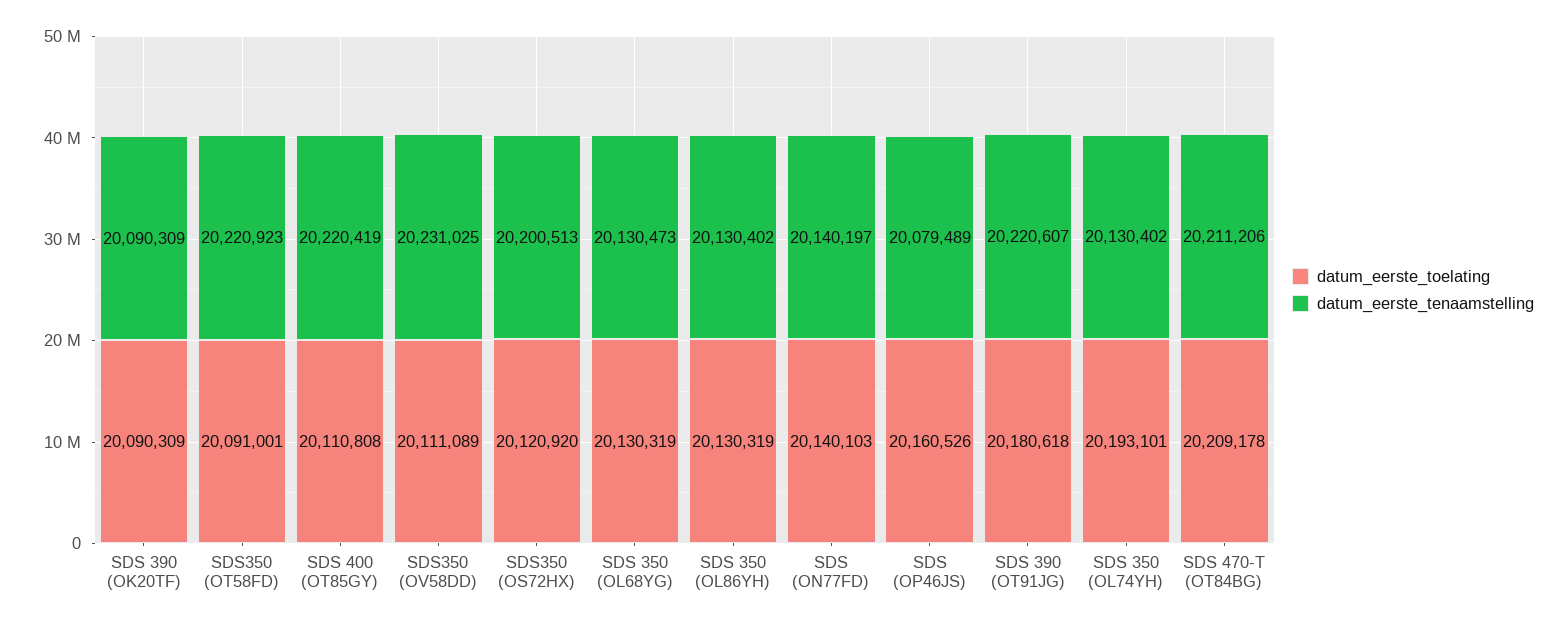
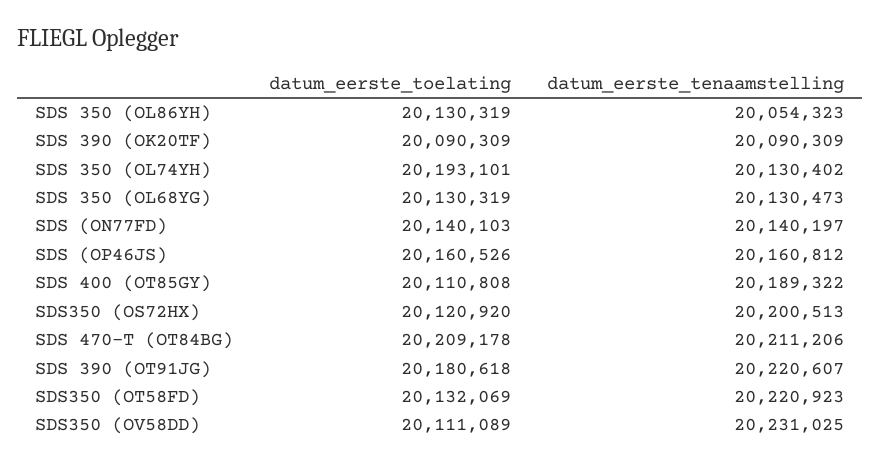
  {
    "datum_eerste_toelating": {
      "SDS 390 (OK20TF)": 20090309,
-     "SDS350 (OT58FD)": 20091001,
+     "SDS350 (OT58FD)": 20132069,
      "SDS 400 (OT85GY)": 20110808,
      "SDS350 (OV58DD)": 20111089,
      "SDS350 (OS72HX)": 20120920,
      "SDS 350 (OL68YG)": 20130319,
      "SDS 350 (OL86YH)": 20130319,
      "SDS (ON77FD)": 20140103,
      "SDS (OP46JS)": 20160526,
      "SDS 390 (OT91JG)": 20180618,
      "SDS 350 (OL74YH)": 20193101,
      "SDS 470-T (OT84BG)": 20209178
    },
    "datum_eerste_tenaamstelling": {
      "SDS 390 (OK20TF)": 20090309,
      "SDS350 (OT58FD)": 20220923,
-     "SDS 400 (OT85GY)": 20220419,
+     "SDS 400 (OT85GY)": 20189322,
      "SDS350 (OV58DD)": 20231025,
      "SDS350 (OS72HX)": 20200513,
      "SDS 350 (OL68YG)": 20130473,
-     "SDS 350 (OL86YH)": 20130402,
+     "SDS 350 (OL86YH)": 20054323,
      "SDS (ON77FD)": 20140197,
-     "SDS (OP46JS)": 20079489,
+     "SDS (OP46JS)": 20160812,
      "SDS 390 (OT91JG)": 20220607,
      "SDS 350 (OL74YH)": 20130402,
      "SDS 470-T (OT84BG)": 20211206
    }
  }

